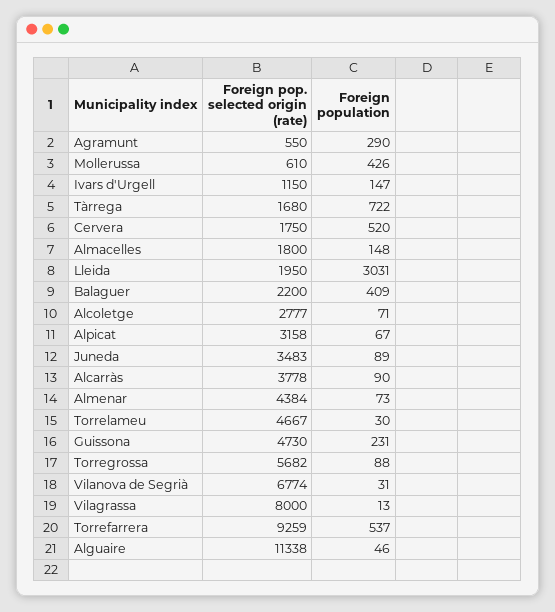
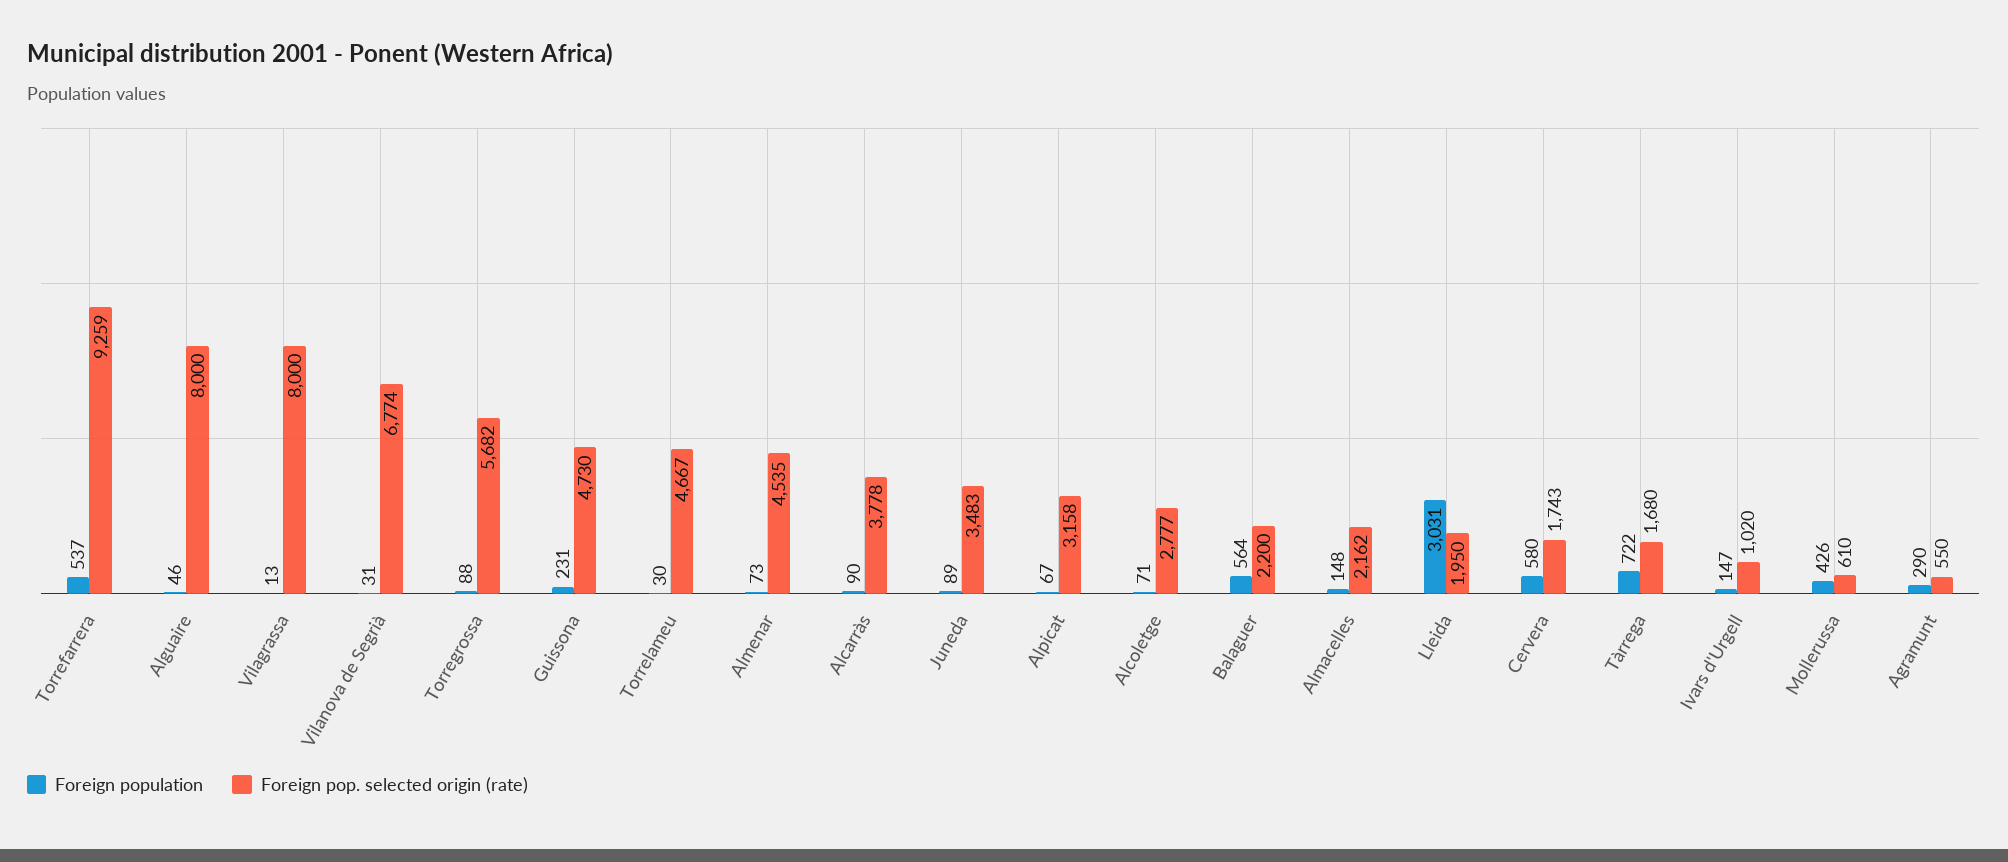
  {
    "Foreign pop. selected origin (rate)": {
      "Agramunt": 550,
      "Mollerussa": 610,
-     "Ivars d'Urgell": 1150,
+     "Ivars d'Urgell": 1020,
      "Tàrrega": 1680,
-     "Cervera": 1750,
+     "Cervera": 1743,
-     "Almacelles": 1800,
+     "Almacelles": 2162,
      "Lleida": 1950,
      "Balaguer": 2200,
      "Alcoletge": 2777,
      "Alpicat": 3158,
      "Juneda": 3483,
      "Alcarràs": 3778,
-     "Almenar": 4384,
+     "Almenar": 4535,
      "Torrelameu": 4667,
      "Guissona": 4730,
      "Torregrossa": 5682,
      "Vilanova de Segrià": 6774,
      "Vilagrassa": 8000,
      "Torrefarrera": 9259,
-     "Alguaire": 11338
+     "Alguaire": 8000
    },
    "Foreign population": {
      "Agramunt": 290,
      "Mollerussa": 426,
      "Ivars d'Urgell": 147,
      "Tàrrega": 722,
-     "Cervera": 520,
+     "Cervera": 580,
      "Almacelles": 148,
      "Lleida": 3031,
-     "Balaguer": 409,
+     "Balaguer": 564,
      "Alcoletge": 71,
      "Alpicat": 67,
      "Juneda": 89,
      "Alcarràs": 90,
      "Almenar": 73,
      "Torrelameu": 30,
      "Guissona": 231,
      "Torregrossa": 88,
      "Vilanova de Segrià": 31,
      "Vilagrassa": 13,
      "Torrefarrera": 537,
      "Alguaire": 46
    }
  }

